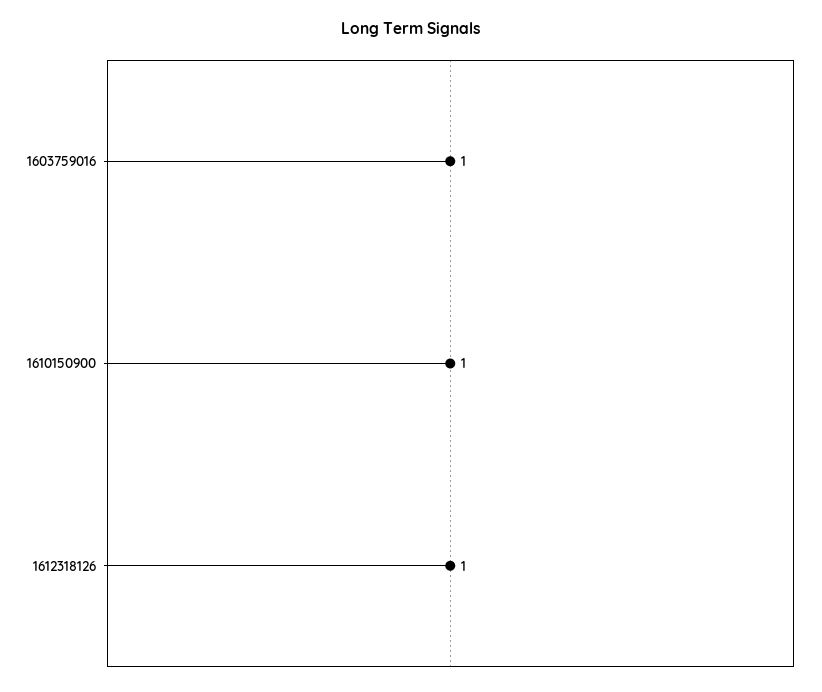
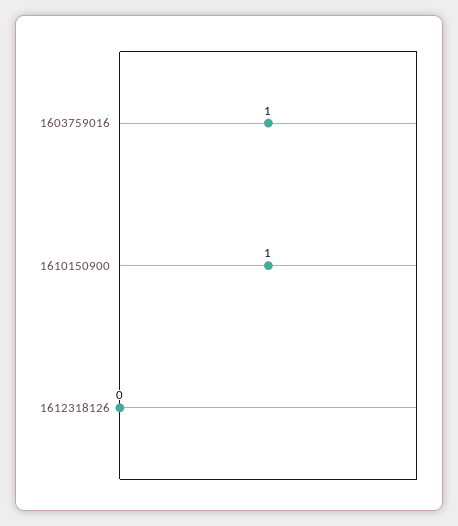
  {
    "1603759016": 1,
    "1610150900": 1,
-   "1612318126": 1
+   "1612318126": 0
  }

